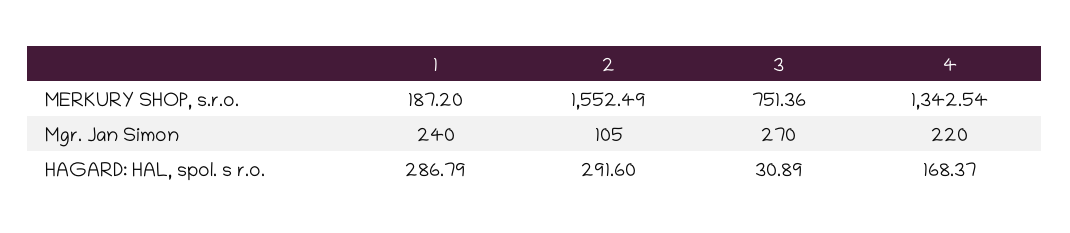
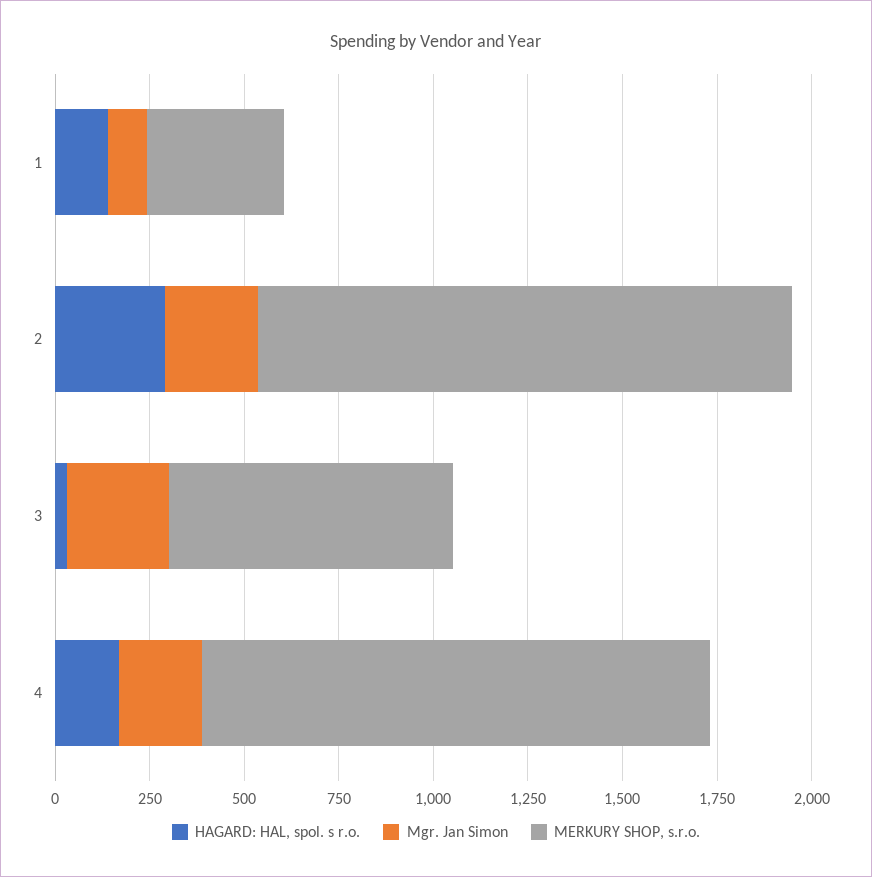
  {
    "MERKURY SHOP, s.r.o.": {
-     "1": 187.2,
+     "1": 350,
-     "2": 1552.49,
+     "2": 1400,
      "3": 751.36,
      "4": 1342.54
    },
    "Mgr. Jan Simon": {
-     "1": 240,
+     "1": 100,
-     "2": 105,
+     "2": 250,
      "3": 270,
      "4": 220
    },
    "HAGARD: HAL, spol. s r.o.": {
-     "1": 286.79,
+     "1": 150,
      "2": 291.6,
      "3": 30.89,
      "4": 168.37
    }
  }

